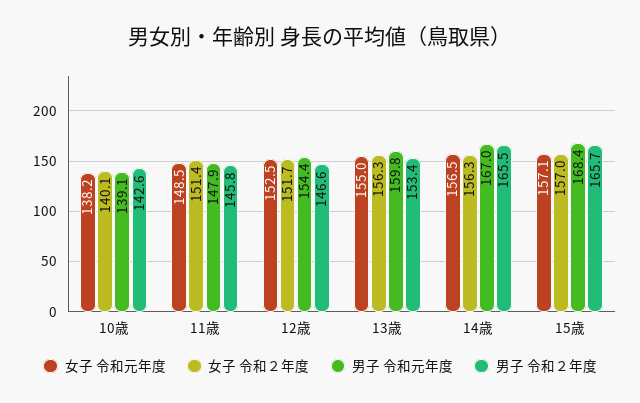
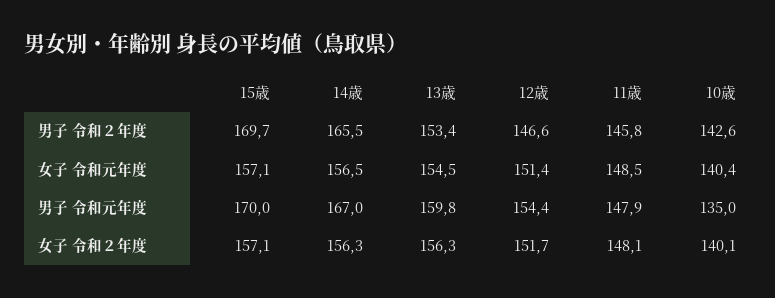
  {
    "女子 令和元年度": {
-     "10歳": 138.2,
+     "10歳": 140.4,
      "11歳": 148.5,
-     "12歳": 152.5,
+     "12歳": 151.4,
-     "13歳": 155,
+     "13歳": 154.5,
      "14歳": 156.5,
      "15歳": 157.1
    },
    "女子 令和２年度": {
      "10歳": 140.1,
-     "11歳": 151.4,
+     "11歳": 148.1,
      "12歳": 151.7,
      "13歳": 156.3,
      "14歳": 156.3,
-     "15歳": 157
+     "15歳": 157.1
    },
    "男子 令和元年度": {
-     "10歳": 139.1,
+     "10歳": 135,
      "11歳": 147.9,
      "12歳": 154.4,
      "13歳": 159.8,
      "14歳": 167,
-     "15歳": 168.4
+     "15歳": 170
    },
    "男子 令和２年度": {
      "10歳": 142.6,
      "11歳": 145.8,
      "12歳": 146.6,
      "13歳": 153.4,
      "14歳": 165.5,
-     "15歳": 165.7
+     "15歳": 169.7
    }
  }

